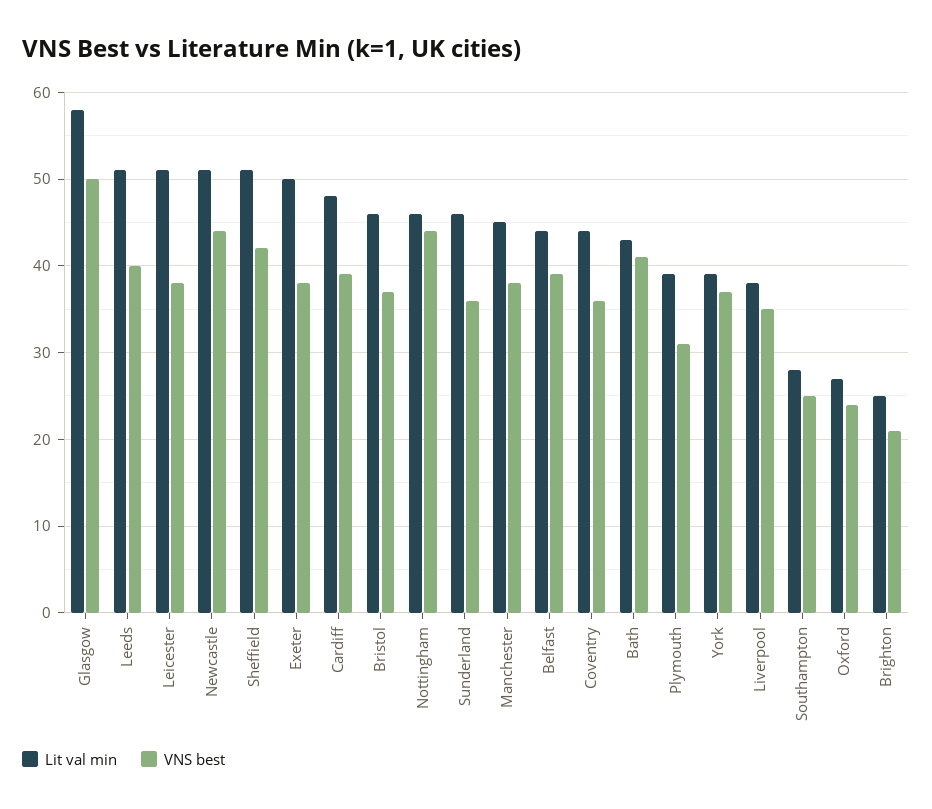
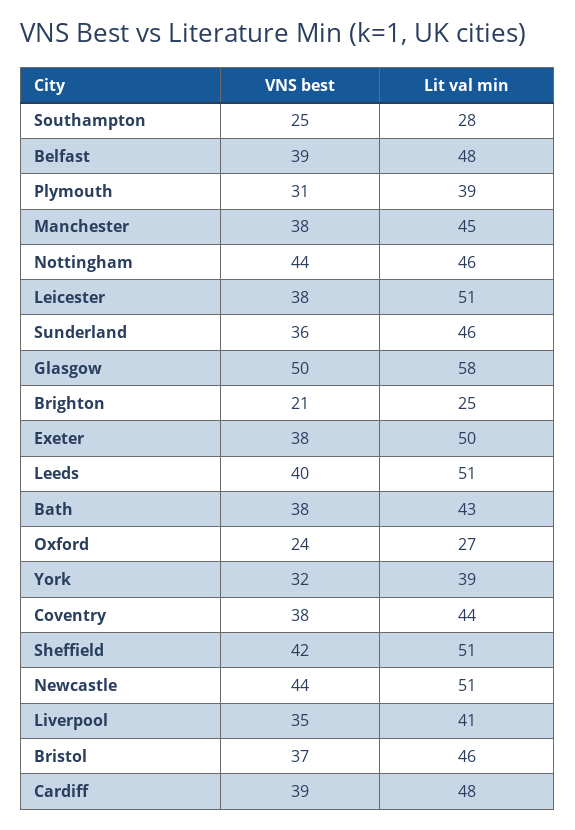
  {
    "Lit val min": {
      "Glasgow": 58,
      "Leeds": 51,
      "Leicester": 51,
      "Newcastle": 51,
      "Sheffield": 51,
      "Exeter": 50,
      "Cardiff": 48,
      "Bristol": 46,
      "Nottingham": 46,
      "Sunderland": 46,
      "Manchester": 45,
-     "Belfast": 44,
+     "Belfast": 48,
      "Coventry": 44,
      "Bath": 43,
      "Plymouth": 39,
      "York": 39,
-     "Liverpool": 38,
+     "Liverpool": 41,
      "Southampton": 28,
      "Oxford": 27,
      "Brighton": 25
    },
    "VNS best": {
      "Glasgow": 50,
      "Leeds": 40,
      "Leicester": 38,
      "Newcastle": 44,
      "Sheffield": 42,
      "Exeter": 38,
      "Cardiff": 39,
      "Bristol": 37,
      "Nottingham": 44,
      "Sunderland": 36,
      "Manchester": 38,
      "Belfast": 39,
-     "Coventry": 36,
+     "Coventry": 38,
-     "Bath": 41,
+     "Bath": 38,
      "Plymouth": 31,
-     "York": 37,
+     "York": 32,
      "Liverpool": 35,
      "Southampton": 25,
      "Oxford": 24,
      "Brighton": 21
    }
  }

